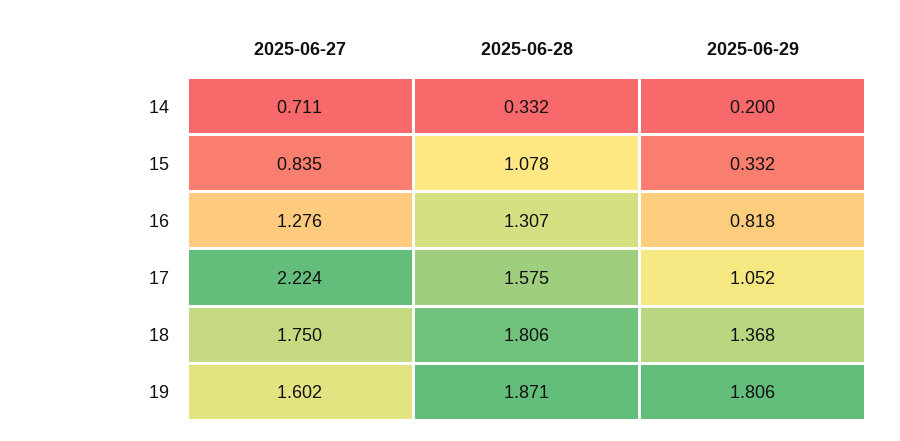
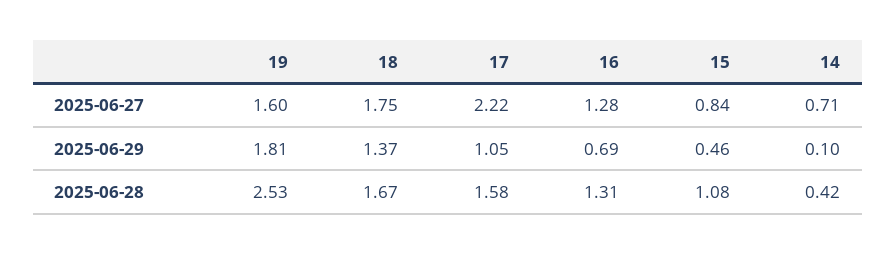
  {
    "2025-06-27": {
      "14": 0.711,
      "15": 0.835,
      "16": 1.276,
      "17": 2.224,
      "18": 1.75,
      "19": 1.602
    },
    "2025-06-28": {
-     "14": 0.332,
+     "14": 0.42,
      "15": 1.078,
      "16": 1.307,
      "17": 1.575,
-     "18": 1.806,
+     "18": 1.67,
-     "19": 1.871
+     "19": 2.53
    },
    "2025-06-29": {
-     "14": 0.2,
+     "14": 0.1,
-     "15": 0.332,
+     "15": 0.46,
-     "16": 0.818,
+     "16": 0.69,
      "17": 1.052,
      "18": 1.368,
      "19": 1.806
    }
  }

